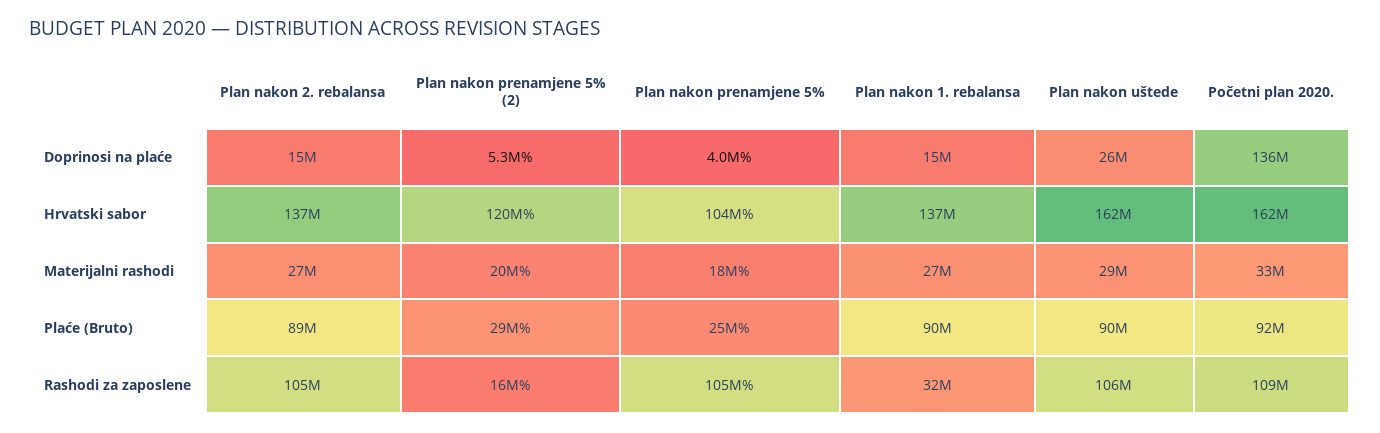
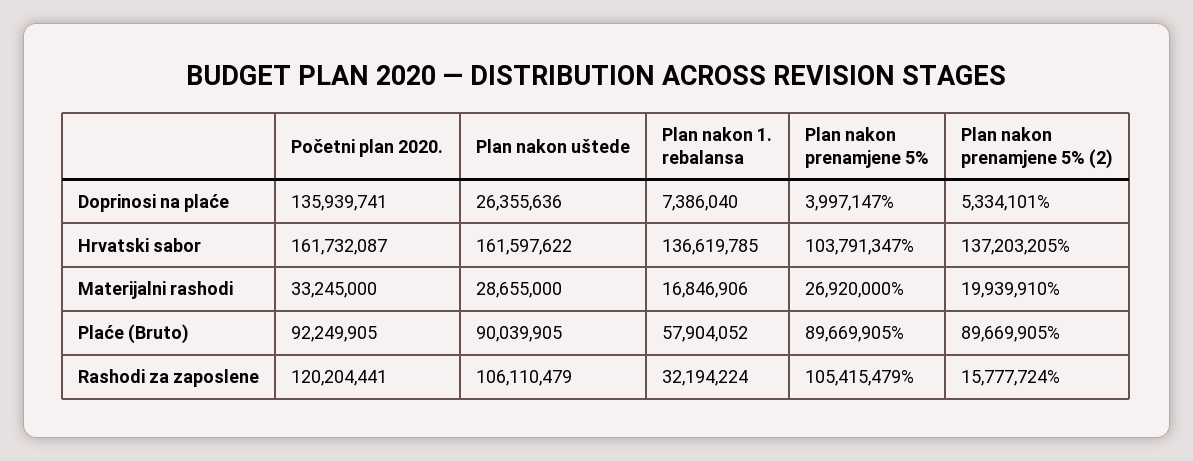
  {
-   "Plan nakon 2. rebalansa": {
-     "Doprinosi na plaće": 15000000,
-     "Hrvatski sabor": 137000000,
-     "Materijalni rashodi": 27000000,
-     "Plaće (Bruto)": 89000000,
-     "Rashodi za zaposlene": 105000000
-   },
    "Plan nakon prenamjene 5% (2)": {
      "Doprinosi na plaće": 5334101,
-     "Hrvatski sabor": 120000000,
+     "Hrvatski sabor": 137203205,
      "Materijalni rashodi": 19939910,
-     "Plaće (Bruto)": 29000000,
+     "Plaće (Bruto)": 89669905,
      "Rashodi za zaposlene": 15777724
    },
    "Plan nakon prenamjene 5%": {
      "Doprinosi na plaće": 3997147,
      "Hrvatski sabor": 103791347,
-     "Materijalni rashodi": 18000000,
+     "Materijalni rashodi": 26920000,
-     "Plaće (Bruto)": 25000000,
+     "Plaće (Bruto)": 89669905,
      "Rashodi za zaposlene": 105415479
    },
    "Plan nakon 1. rebalansa": {
-     "Doprinosi na plaće": 15000000,
+     "Doprinosi na plaće": 7386040,
      "Hrvatski sabor": 136619785,
-     "Materijalni rashodi": 27000000,
+     "Materijalni rashodi": 16846906,
-     "Plaće (Bruto)": 90000000,
+     "Plaće (Bruto)": 57904052,
      "Rashodi za zaposlene": 32194224
    },
    "Plan nakon uštede": {
      "Doprinosi na plaće": 26355636,
      "Hrvatski sabor": 161597622,
      "Materijalni rashodi": 28655000,
      "Plaće (Bruto)": 90039905,
      "Rashodi za zaposlene": 106110479
    },
    "Početni plan 2020.": {
      "Doprinosi na plaće": 135939741,
      "Hrvatski sabor": 161732087,
      "Materijalni rashodi": 33245000,
      "Plaće (Bruto)": 92249905,
-     "Rashodi za zaposlene": 109000000
+     "Rashodi za zaposlene": 120204441
    }
  }

